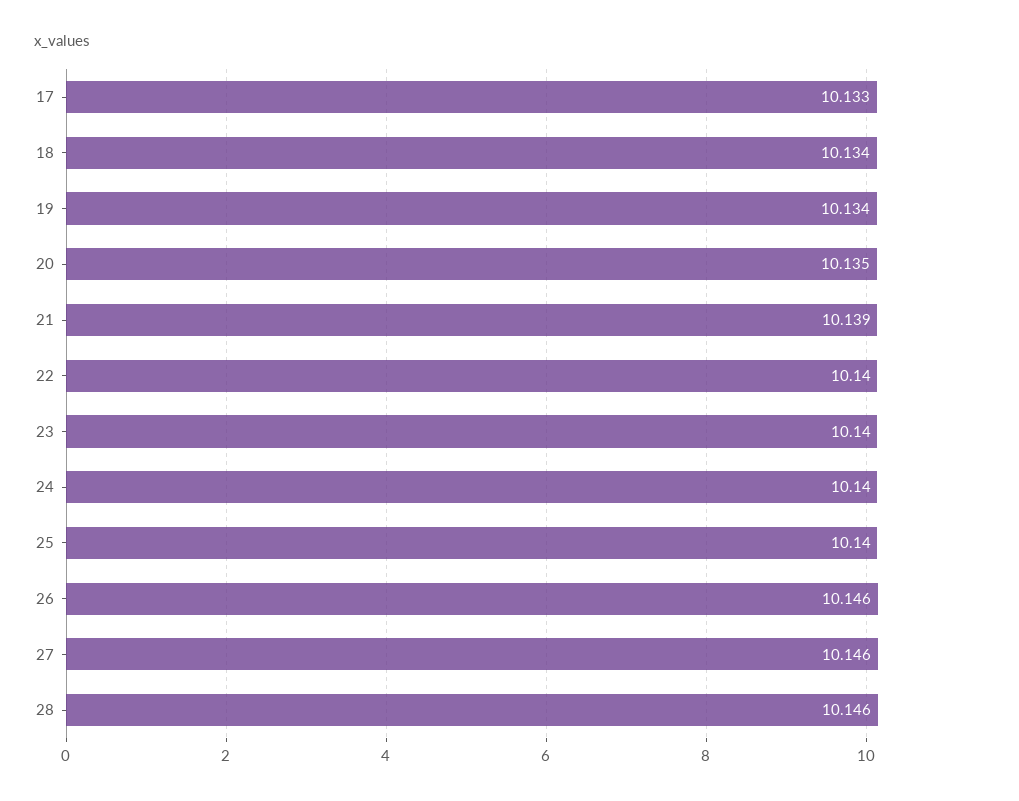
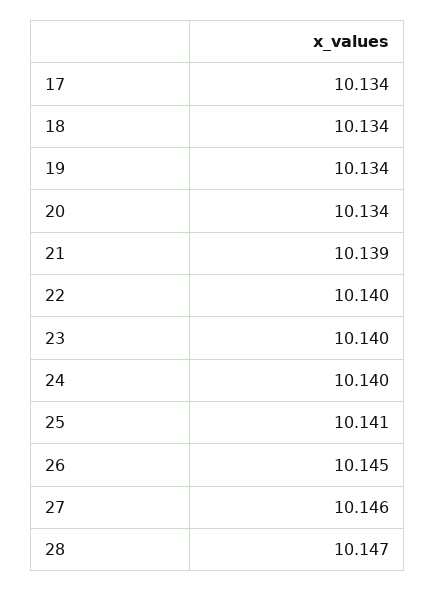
  {
-   "17": 10.133,
+   "17": 10.134,
    "18": 10.134,
    "19": 10.134,
-   "20": 10.135,
+   "20": 10.134,
    "21": 10.139,
    "22": 10.14,
    "23": 10.14,
    "24": 10.14,
-   "25": 10.14,
+   "25": 10.141,
-   "26": 10.146,
+   "26": 10.145,
    "27": 10.146,
-   "28": 10.146
+   "28": 10.147
  }

